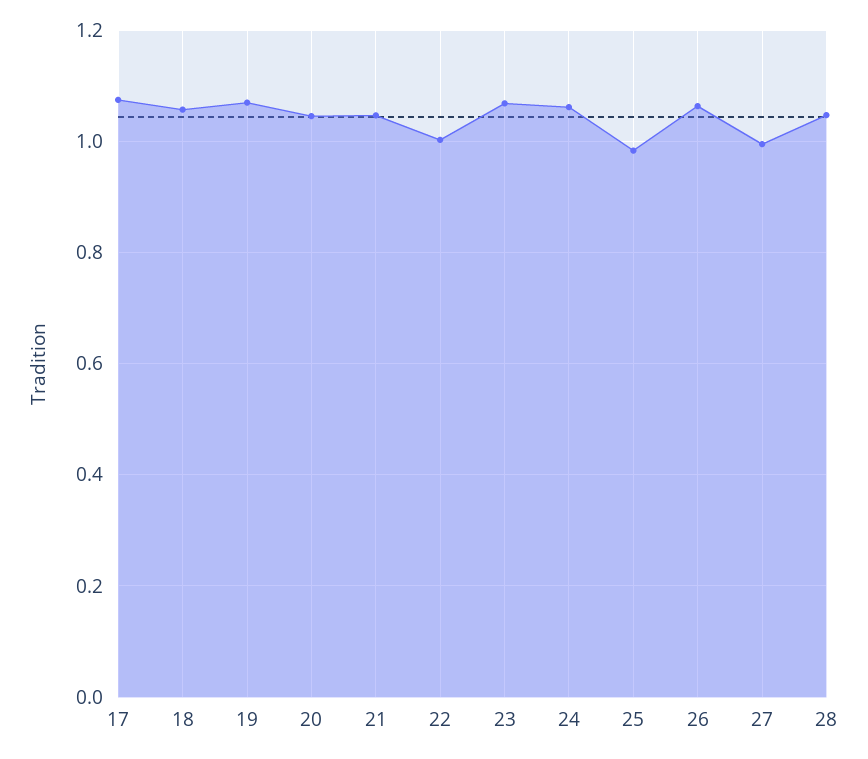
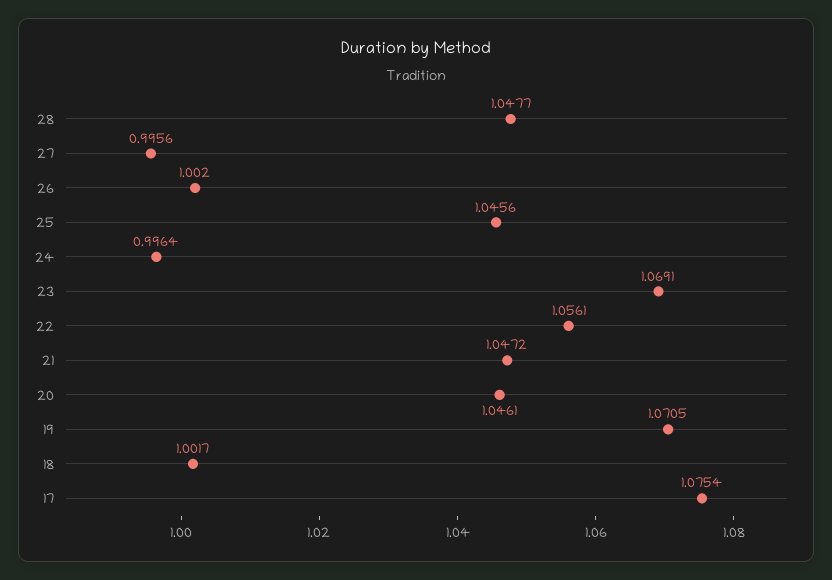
  {
    "17": 1.0754,
-   "18": 1.06,
+   "18": 1.0017,
    "19": 1.0705,
    "20": 1.0461,
    "21": 1.0472,
-   "22": 1,
+   "22": 1.0561,
    "23": 1.0691,
-   "24": 1.06,
+   "24": 0.9964,
-   "25": 0.98,
+   "25": 1.0456,
-   "26": 1.06,
+   "26": 1.002,
    "27": 0.9956,
    "28": 1.0477
  }

